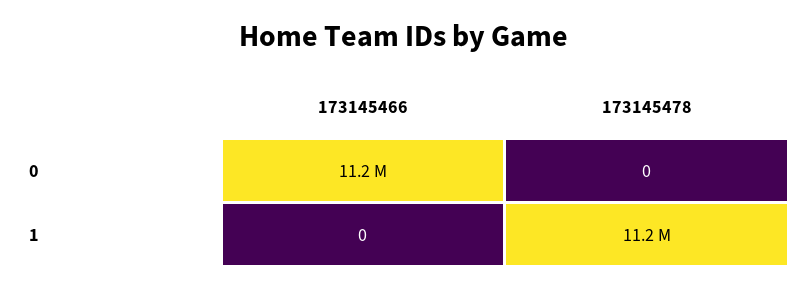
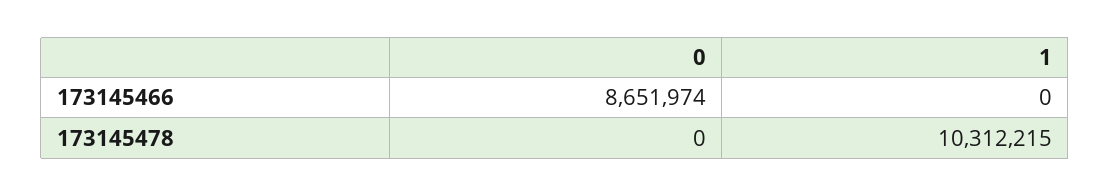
  {
    "173145466": {
-     "0": 11200000,
+     "0": 8651974,
      "1": 0
    },
    "173145478": {
      "0": 0,
-     "1": 11200000
+     "1": 10312215
    }
  }

